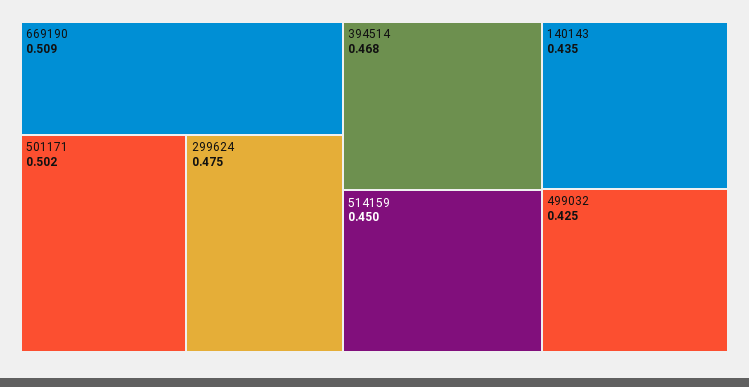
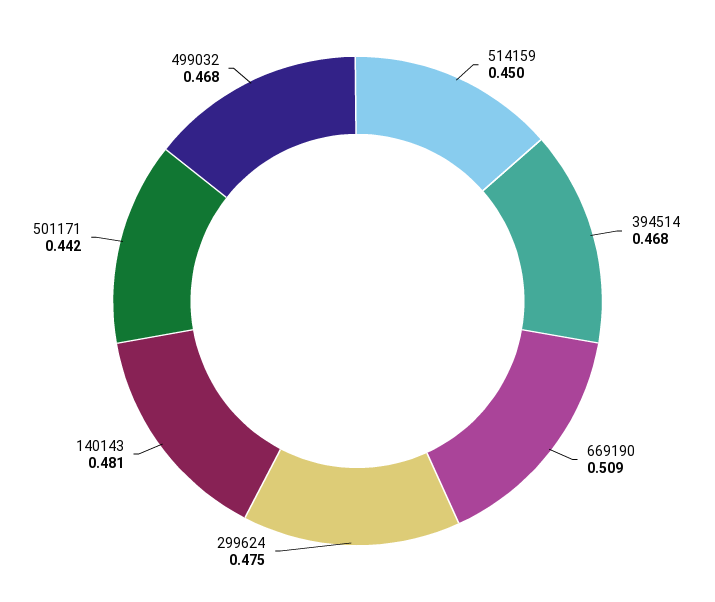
  {
    "669190": 0.509,
-   "501171": 0.502,
+   "501171": 0.442,
    "299624": 0.475,
    "394514": 0.468,
    "514159": 0.45,
-   "140143": 0.435,
+   "140143": 0.481,
-   "499032": 0.425
+   "499032": 0.468
  }

